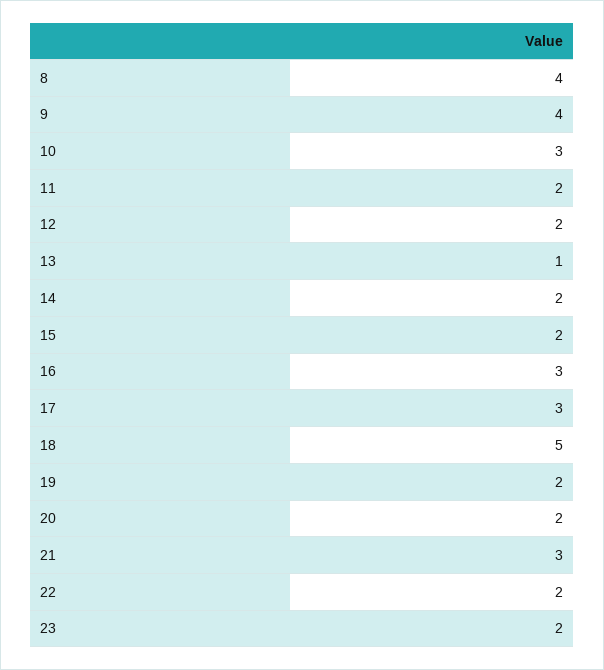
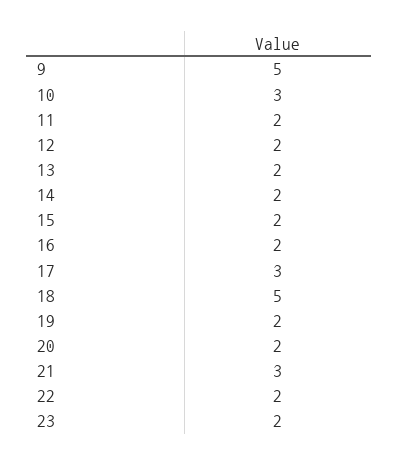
  {
-   "8": 4,
-   "9": 4,
+   "9": 5,
    "10": 3,
    "11": 2,
    "12": 2,
-   "13": 1,
+   "13": 2,
    "14": 2,
    "15": 2,
-   "16": 3,
+   "16": 2,
    "17": 3,
    "18": 5,
    "19": 2,
    "20": 2,
    "21": 3,
    "22": 2,
    "23": 2
  }

